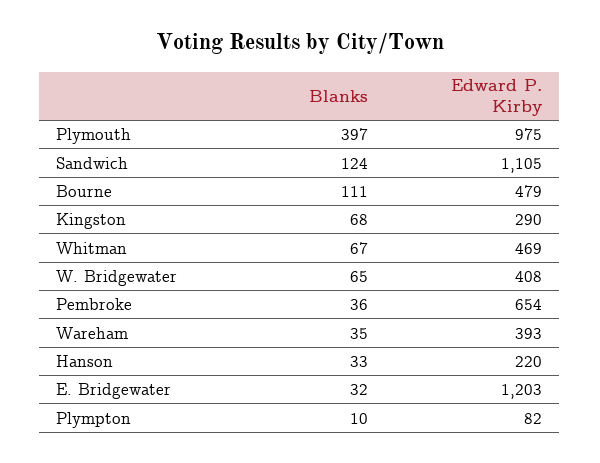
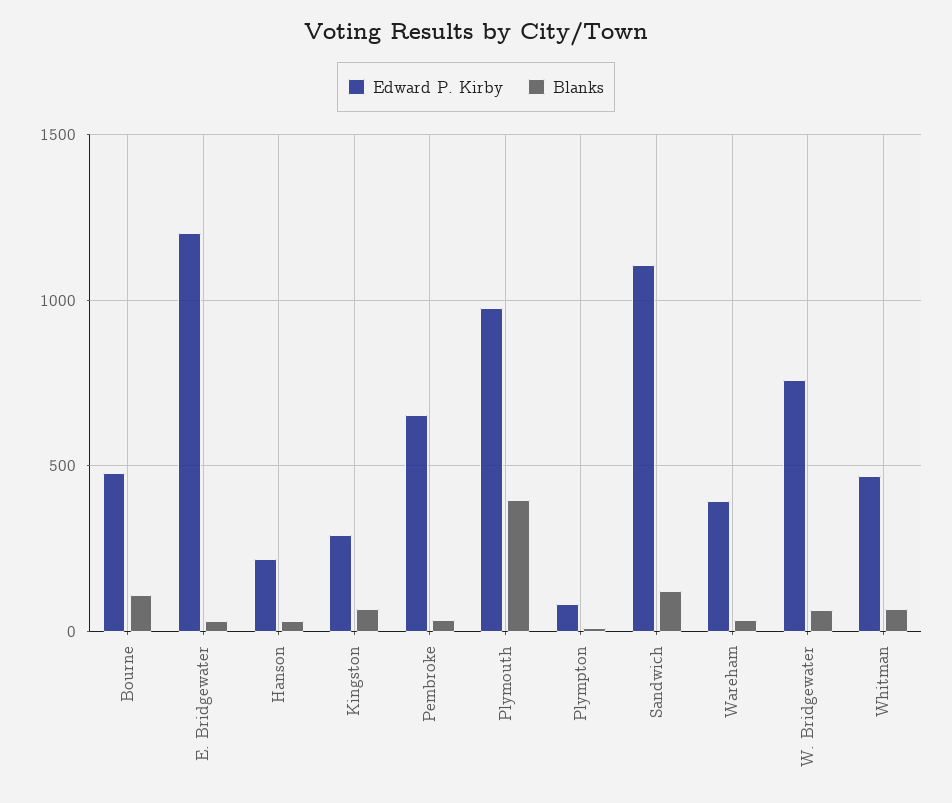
  {
    "Blanks": {
      "Plymouth": 397,
      "Sandwich": 124,
      "Bourne": 111,
      "Kingston": 68,
      "Whitman": 67,
      "W. Bridgewater": 65,
      "Pembroke": 36,
      "Wareham": 35,
      "Hanson": 33,
      "E. Bridgewater": 32,
      "Plympton": 10
    },
    "Edward P. Kirby": {
      "Plymouth": 975,
      "Sandwich": 1105,
      "Bourne": 479,
      "Kingston": 290,
      "Whitman": 469,
-     "W. Bridgewater": 408,
+     "W. Bridgewater": 750,
      "Pembroke": 654,
      "Wareham": 393,
      "Hanson": 220,
      "E. Bridgewater": 1203,
      "Plympton": 82
    }
  }

